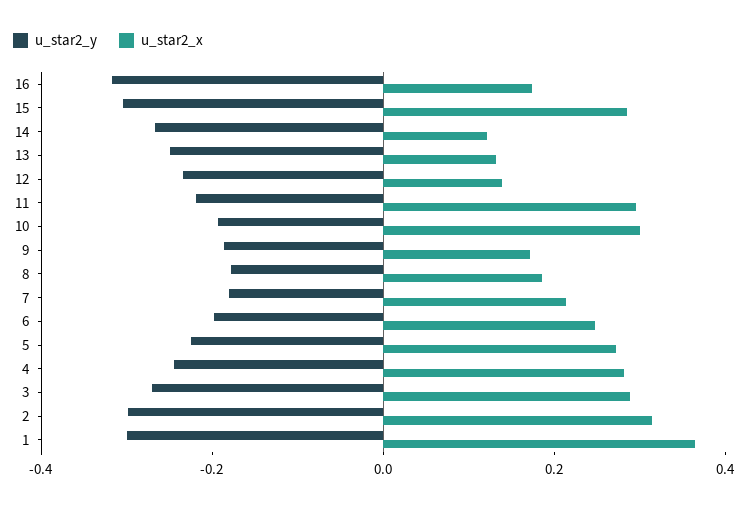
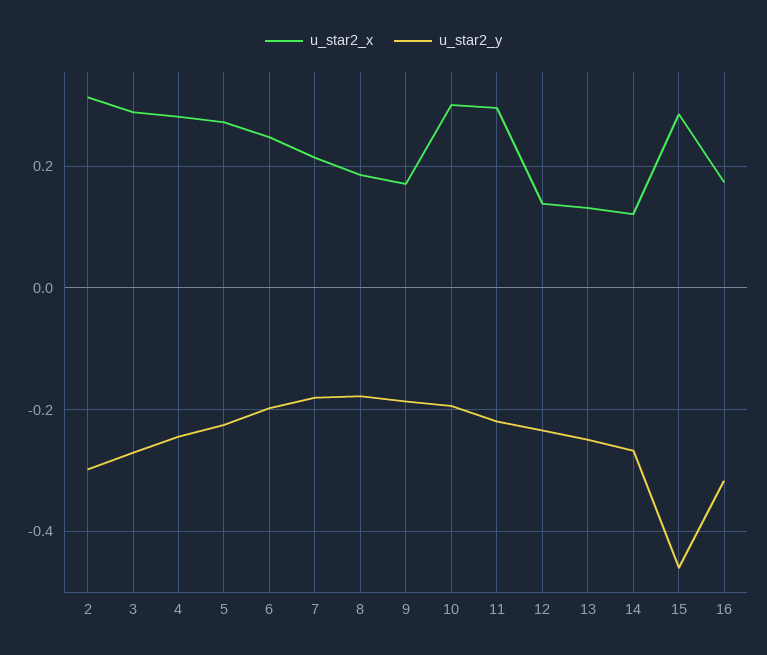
  {
    "u_star2_y": {
      "16": -0.32,
-     "15": -0.3,
+     "15": -0.46,
      "14": -0.26,
      "13": -0.24,
      "12": -0.24,
      "11": -0.22,
      "10": -0.2,
      "9": -0.18,
      "8": -0.18,
      "7": -0.18,
      "6": -0.2,
      "5": -0.22,
      "4": -0.24,
      "3": -0.28,
-     "2": -0.3,
+     "2": -0.3
-     "1": -0.3
    },
    "u_star2_x": {
      "16": 0.18,
      "15": 0.28,
      "14": 0.12,
      "13": 0.14,
      "12": 0.14,
      "11": 0.3,
      "10": 0.3,
      "9": 0.18,
      "8": 0.18,
      "7": 0.22,
      "6": 0.24,
      "5": 0.28,
      "4": 0.28,
      "3": 0.28,
-     "2": 0.32,
+     "2": 0.32
-     "1": 0.35
    }
  }

